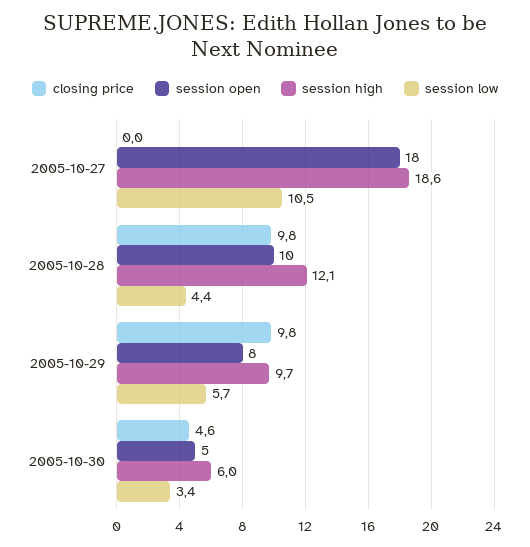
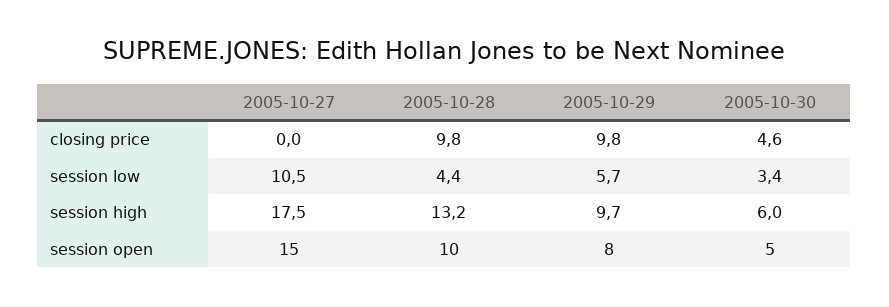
  {
    "closing price": {
      "2005-10-27": 0,
      "2005-10-28": 9.8,
      "2005-10-29": 9.8,
      "2005-10-30": 4.6
    },
    "session open": {
-     "2005-10-27": 18,
+     "2005-10-27": 15,
      "2005-10-28": 10,
      "2005-10-29": 8,
      "2005-10-30": 5
    },
    "session high": {
-     "2005-10-27": 18.6,
+     "2005-10-27": 17.5,
-     "2005-10-28": 12.1,
+     "2005-10-28": 13.2,
      "2005-10-29": 9.7,
      "2005-10-30": 6
    },
    "session low": {
      "2005-10-27": 10.5,
      "2005-10-28": 4.4,
      "2005-10-29": 5.7,
      "2005-10-30": 3.4
    }
  }

